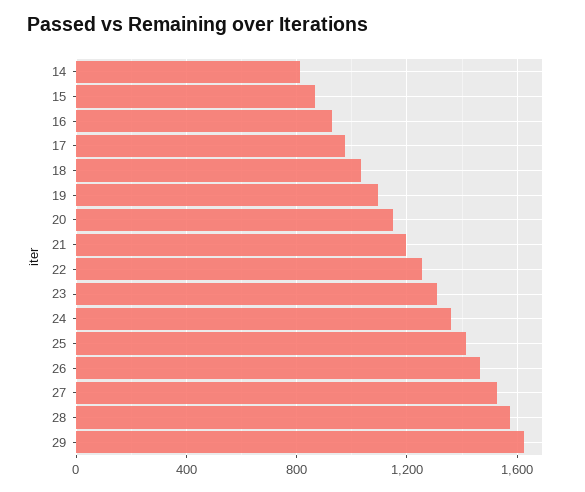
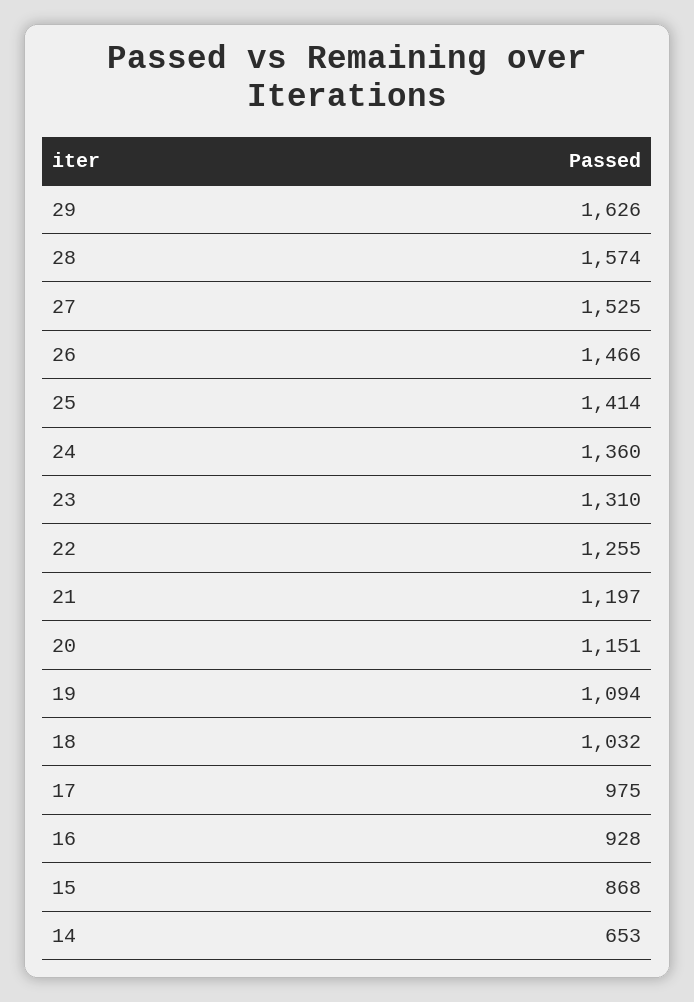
  {
-   "14": 800,
+   "14": 653,
    "15": 868,
    "16": 928,
    "17": 975,
    "18": 1032,
    "19": 1094,
    "20": 1151,
    "21": 1197,
    "22": 1255,
    "23": 1310,
    "24": 1360,
    "25": 1414,
    "26": 1466,
    "27": 1525,
    "28": 1574,
    "29": 1626
  }

